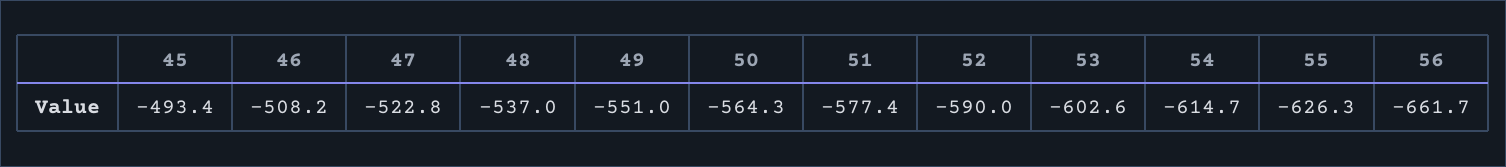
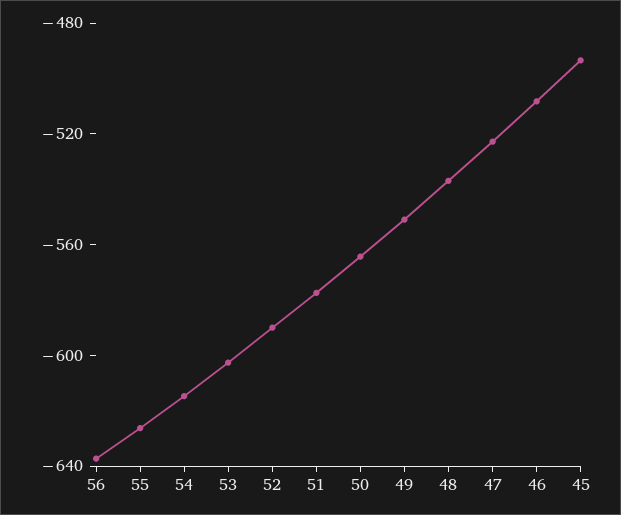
  {
    "45": -493.4,
    "46": -508.2,
    "47": -522.8,
    "48": -537,
    "49": -551,
    "50": -564.3,
    "51": -577.4,
    "52": -590,
    "53": -602.6,
    "54": -614.7,
    "55": -626.3,
-   "56": -661.7
+   "56": -640
  }

